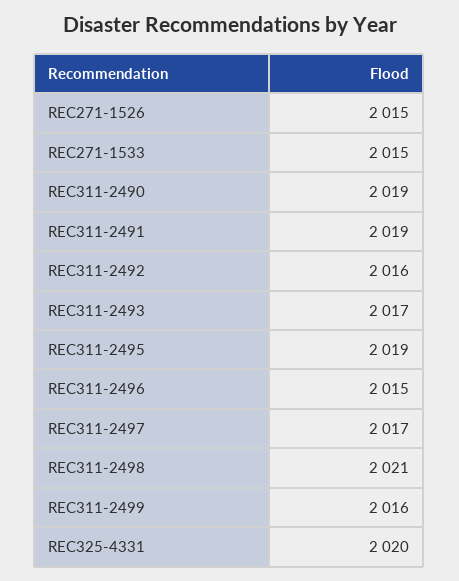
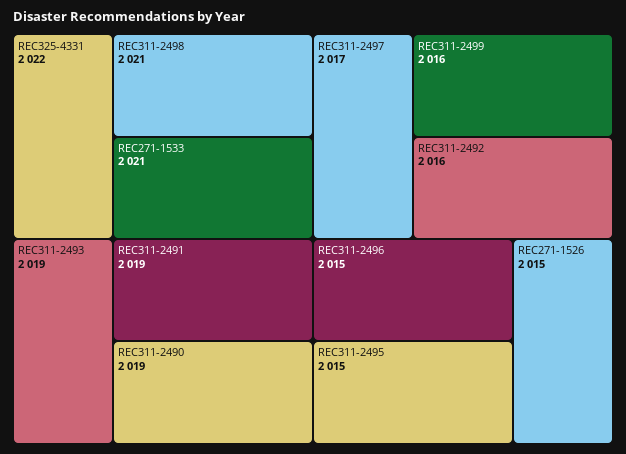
  {
    "REC271-1526": 2015,
-   "REC271-1533": 2015,
+   "REC271-1533": 2021,
    "REC311-2490": 2019,
    "REC311-2491": 2019,
    "REC311-2492": 2016,
-   "REC311-2493": 2017,
+   "REC311-2493": 2019,
-   "REC311-2495": 2019,
+   "REC311-2495": 2015,
    "REC311-2496": 2015,
    "REC311-2497": 2017,
    "REC311-2498": 2021,
    "REC311-2499": 2016,
-   "REC325-4331": 2020
+   "REC325-4331": 2022
  }

